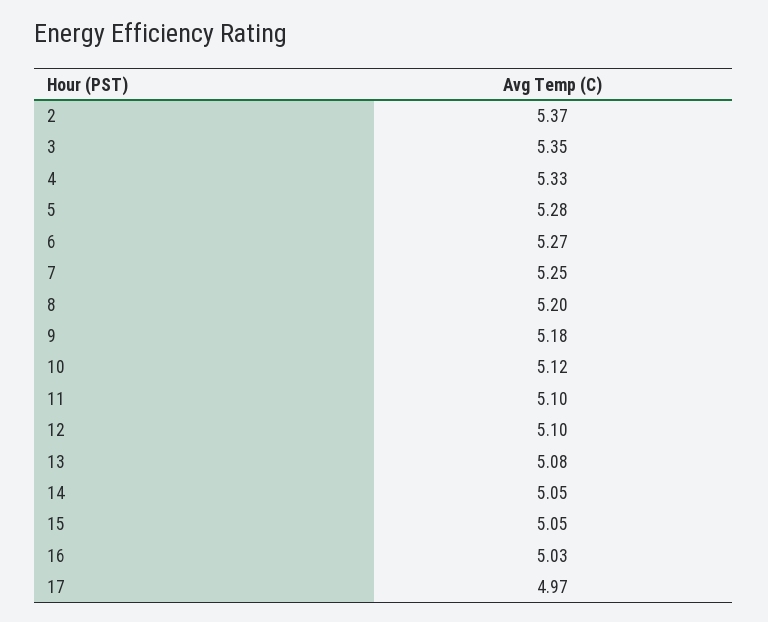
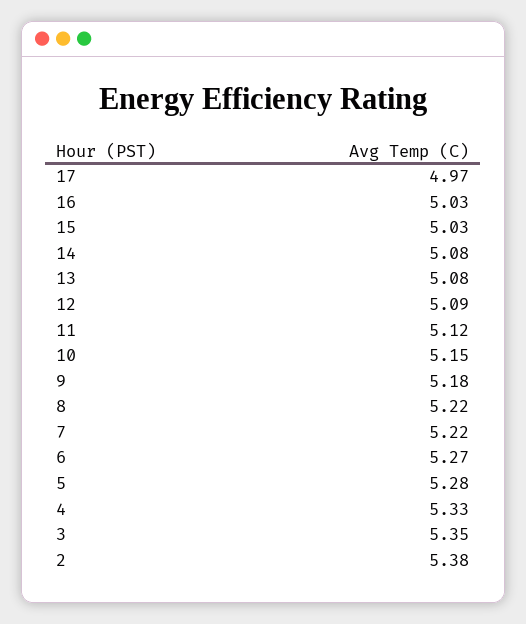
  {
-   "2": 5.37,
+   "2": 5.38,
    "3": 5.35,
    "4": 5.33,
    "5": 5.28,
    "6": 5.27,
-   "7": 5.25,
+   "7": 5.22,
-   "8": 5.2,
+   "8": 5.22,
    "9": 5.18,
-   "10": 5.12,
+   "10": 5.15,
-   "11": 5.1,
+   "11": 5.12,
-   "12": 5.1,
+   "12": 5.09,
    "13": 5.08,
-   "14": 5.05,
+   "14": 5.08,
-   "15": 5.05,
+   "15": 5.03,
    "16": 5.03,
    "17": 4.97
  }

